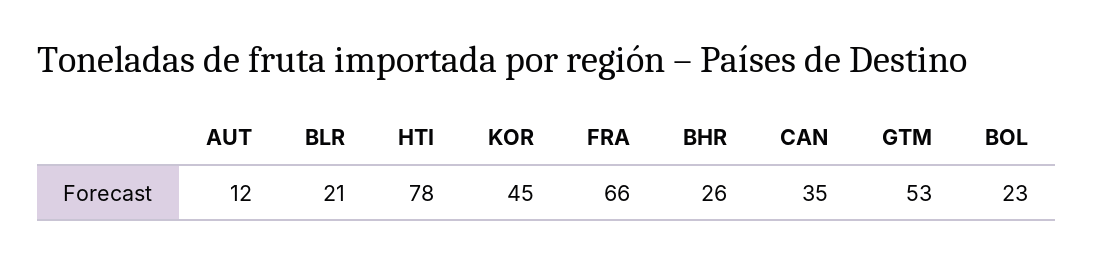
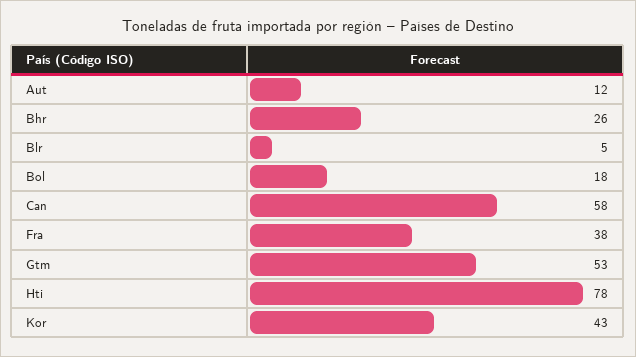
  {
    "AUT": 12,
-   "BLR": 21,
+   "BLR": 5,
    "HTI": 78,
-   "KOR": 45,
+   "KOR": 43,
-   "FRA": 66,
+   "FRA": 38,
    "BHR": 26,
-   "CAN": 35,
+   "CAN": 58,
    "GTM": 53,
-   "BOL": 23
+   "BOL": 18
  }

